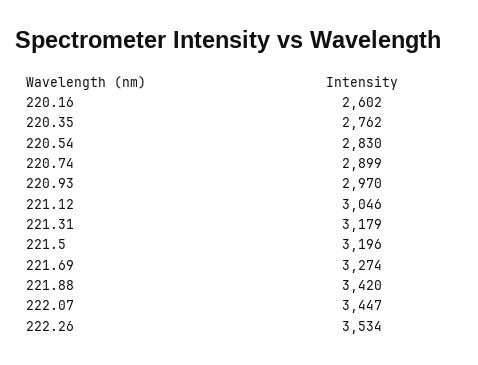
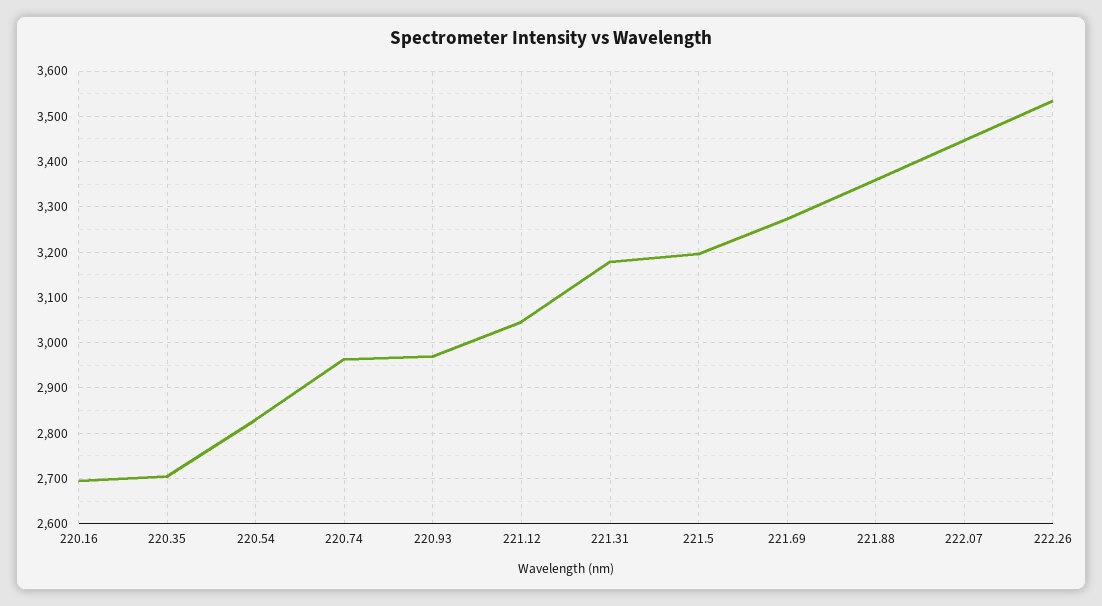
  {
-   "220.16": 2602,
+   "220.16": 2700,
-   "220.35": 2762,
+   "220.35": 2700,
    "220.54": 2830,
-   "220.74": 2899,
+   "220.74": 2960,
    "220.93": 2970,
    "221.12": 3046,
    "221.31": 3179,
    "221.5": 3196,
    "221.69": 3274,
-   "221.88": 3420,
+   "221.88": 3360,
    "222.07": 3447,
    "222.26": 3534
  }

